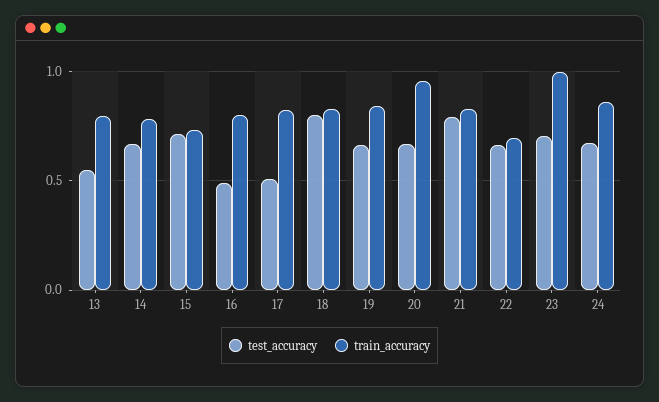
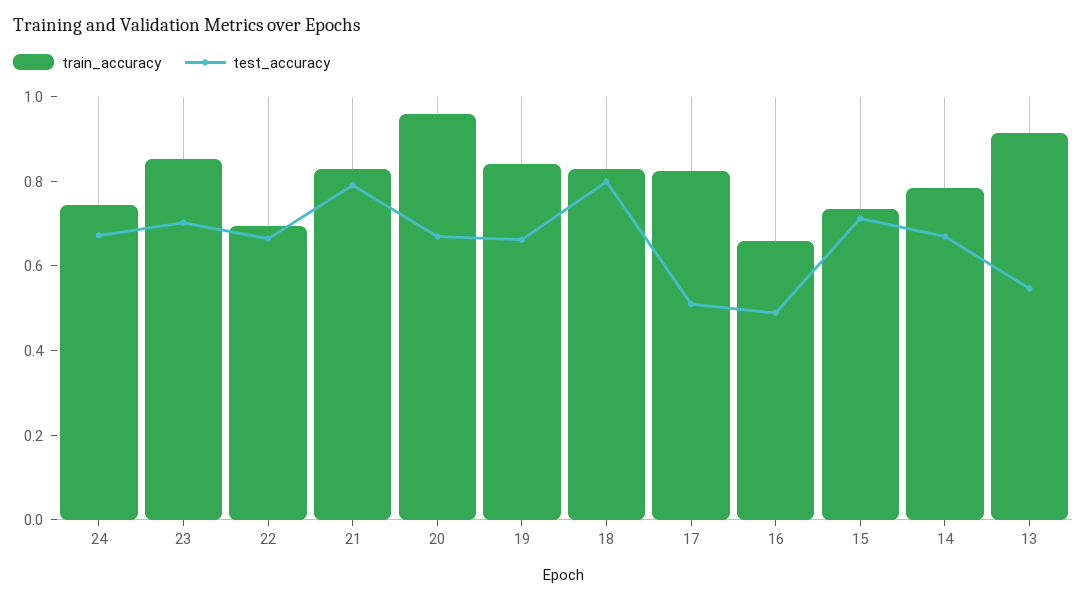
  {
    "test_accuracy": {
      "13": 0.55,
      "14": 0.65,
      "15": 0.7,
      "16": 0.5,
      "17": 0.5,
      "18": 0.8,
      "19": 0.65,
      "20": 0.65,
      "21": 0.8,
      "22": 0.65,
      "23": 0.7,
      "24": 0.65
    },
    "train_accuracy": {
-     "13": 0.8,
+     "13": 0.9,
      "14": 0.8,
      "15": 0.75,
-     "16": 0.8,
+     "16": 0.65,
      "17": 0.8,
      "18": 0.85,
      "19": 0.85,
      "20": 0.95,
      "21": 0.85,
      "22": 0.7,
-     "23": 1,
+     "23": 0.85,
-     "24": 0.85
+     "24": 0.75
    }
  }

